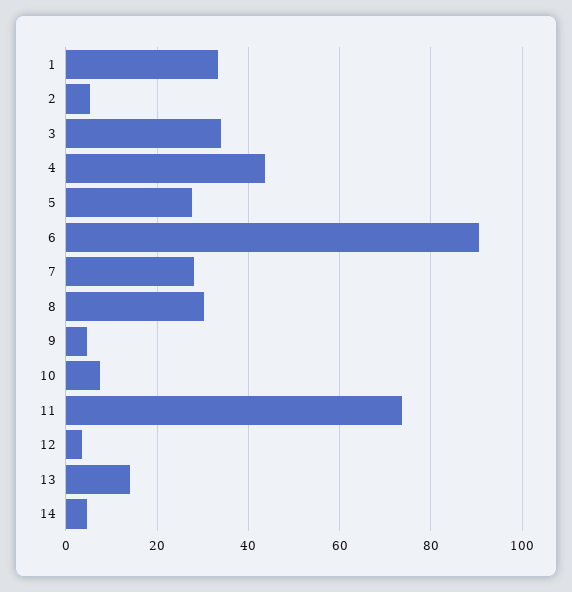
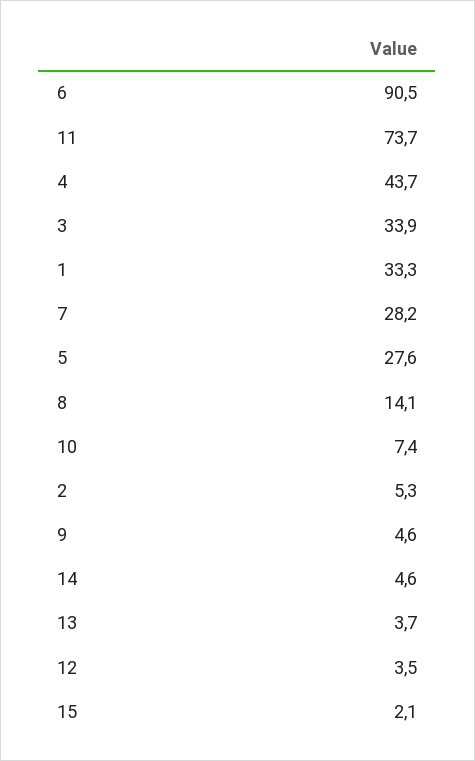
  {
    "1": 33.3,
    "2": 5.3,
    "3": 33.9,
    "4": 43.7,
    "5": 27.6,
    "6": 90.5,
    "7": 28.2,
-   "8": 30,
+   "8": 14.1,
    "9": 4.6,
    "10": 7.4,
    "11": 73.7,
    "12": 3.5,
-   "13": 14,
+   "13": 3.7,
-   "14": 4.6
+   "14": 4.6,
+   "15": 2.1
  }

